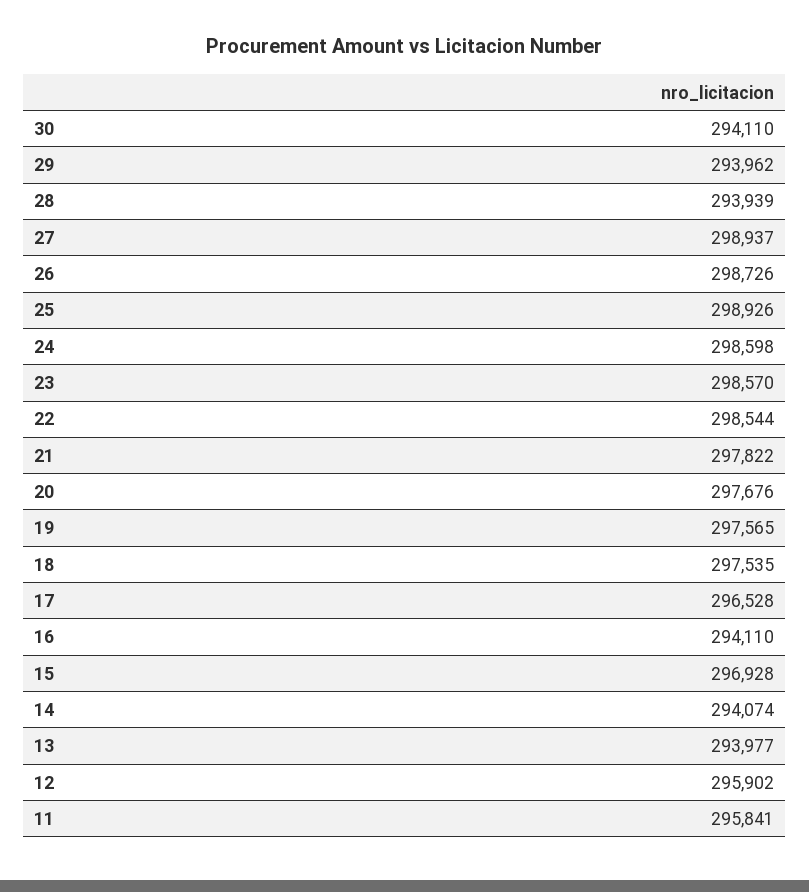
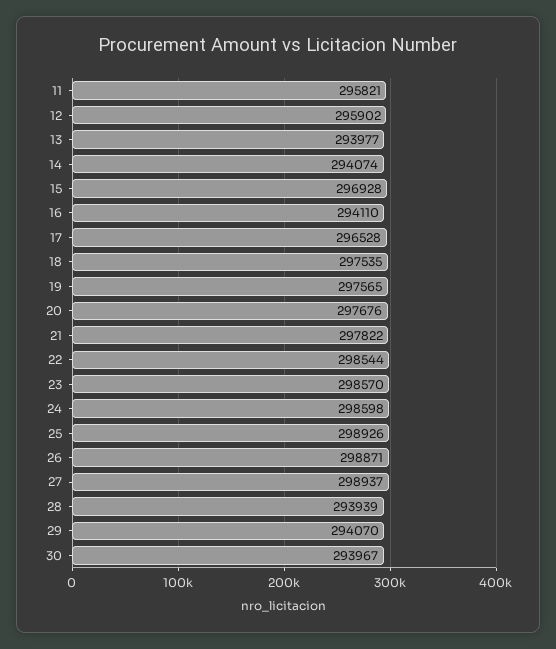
  {
-   "30": 294110,
+   "30": 293967,
-   "29": 293962,
+   "29": 294070,
    "28": 293939,
    "27": 298937,
-   "26": 298726,
+   "26": 298871,
    "25": 298926,
    "24": 298598,
    "23": 298570,
    "22": 298544,
    "21": 297822,
    "20": 297676,
    "19": 297565,
    "18": 297535,
    "17": 296528,
    "16": 294110,
    "15": 296928,
    "14": 294074,
    "13": 293977,
    "12": 295902,
-   "11": 295841
+   "11": 295821
  }

